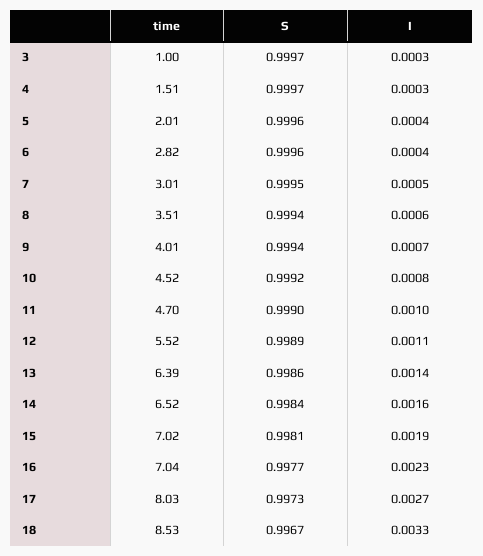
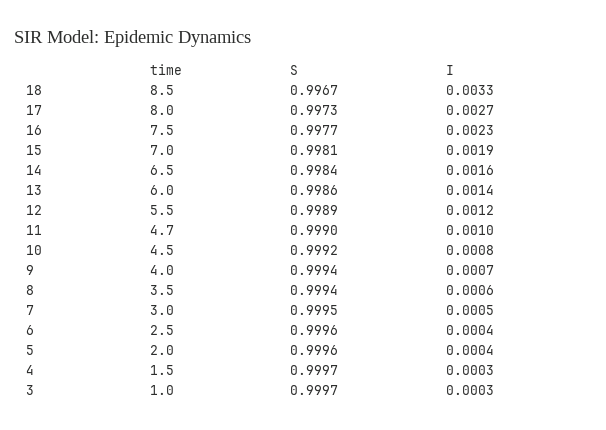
  {
    "time": {
      "3": 1,
      "4": 1.51,
      "5": 2.01,
-     "6": 2.82,
+     "6": 2.5,
      "7": 3.01,
      "8": 3.51,
      "9": 4.01,
      "10": 4.52,
      "11": 4.7,
      "12": 5.52,
-     "13": 6.39,
+     "13": 6,
      "14": 6.52,
      "15": 7.02,
-     "16": 7.04,
+     "16": 7.5,
      "17": 8.03,
      "18": 8.53
    },
    "S": {
      "3": 0.9997,
      "4": 0.9997,
      "5": 0.9996,
      "6": 0.9996,
      "7": 0.9995,
      "8": 0.9994,
      "9": 0.9994,
      "10": 0.9992,
      "11": 0.999,
      "12": 0.9989,
      "13": 0.9986,
      "14": 0.9984,
      "15": 0.9981,
      "16": 0.9977,
      "17": 0.9973,
      "18": 0.9967
    },
    "I": {
      "3": 0.0003,
      "4": 0.0003,
      "5": 0.0004,
      "6": 0.0004,
      "7": 0.0005,
      "8": 0.0006,
      "9": 0.0007,
      "10": 0.0008,
      "11": 0.001,
-     "12": 0.0011,
+     "12": 0.0012,
      "13": 0.0014,
      "14": 0.0016,
      "15": 0.0019,
      "16": 0.0023,
      "17": 0.0027,
      "18": 0.0033
    }
  }

